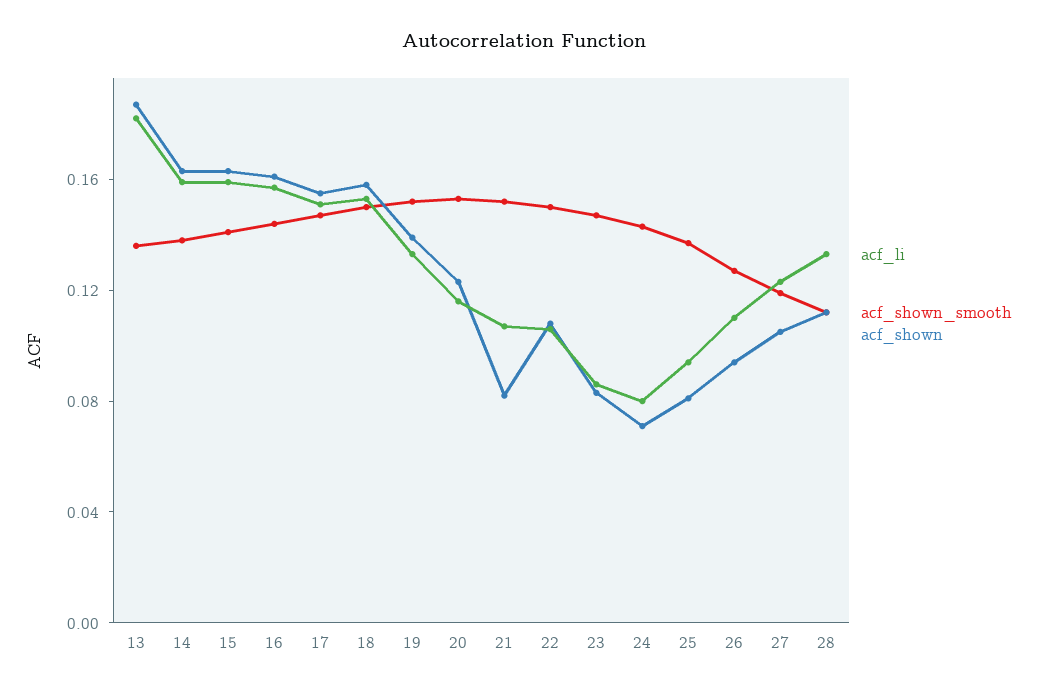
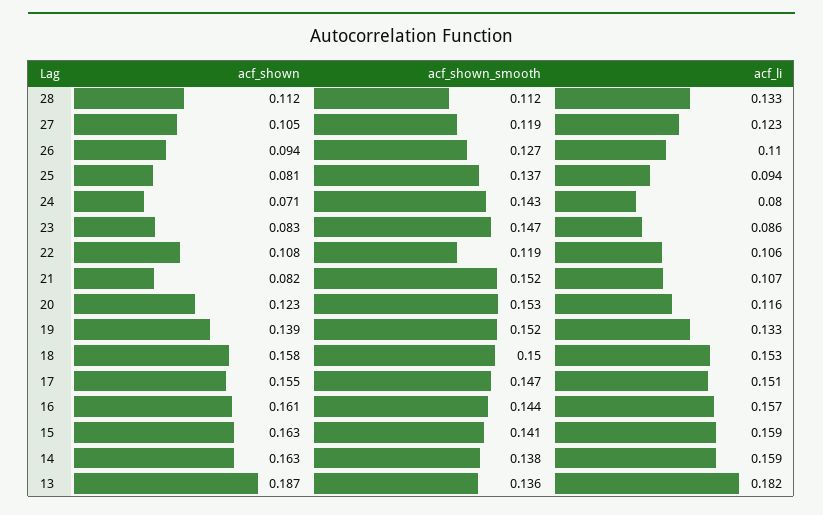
  {
    "acf_li": {
      "13": 0.182,
      "14": 0.159,
      "15": 0.159,
      "16": 0.157,
      "17": 0.151,
      "18": 0.153,
      "19": 0.133,
      "20": 0.116,
      "21": 0.107,
      "22": 0.106,
      "23": 0.086,
      "24": 0.08,
      "25": 0.094,
      "26": 0.11,
      "27": 0.123,
      "28": 0.133
    },
    "acf_shown_smooth": {
      "13": 0.136,
      "14": 0.138,
      "15": 0.141,
      "16": 0.144,
      "17": 0.147,
      "18": 0.15,
      "19": 0.152,
      "20": 0.153,
      "21": 0.152,
-     "22": 0.15,
+     "22": 0.119,
      "23": 0.147,
      "24": 0.143,
      "25": 0.137,
      "26": 0.127,
      "27": 0.119,
      "28": 0.112
    },
    "acf_shown": {
      "13": 0.187,
      "14": 0.163,
      "15": 0.163,
      "16": 0.161,
      "17": 0.155,
      "18": 0.158,
      "19": 0.139,
      "20": 0.123,
      "21": 0.082,
      "22": 0.108,
      "23": 0.083,
      "24": 0.071,
      "25": 0.081,
      "26": 0.094,
      "27": 0.105,
      "28": 0.112
    }
  }

